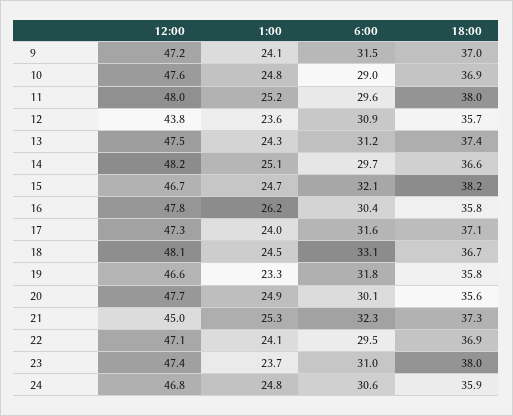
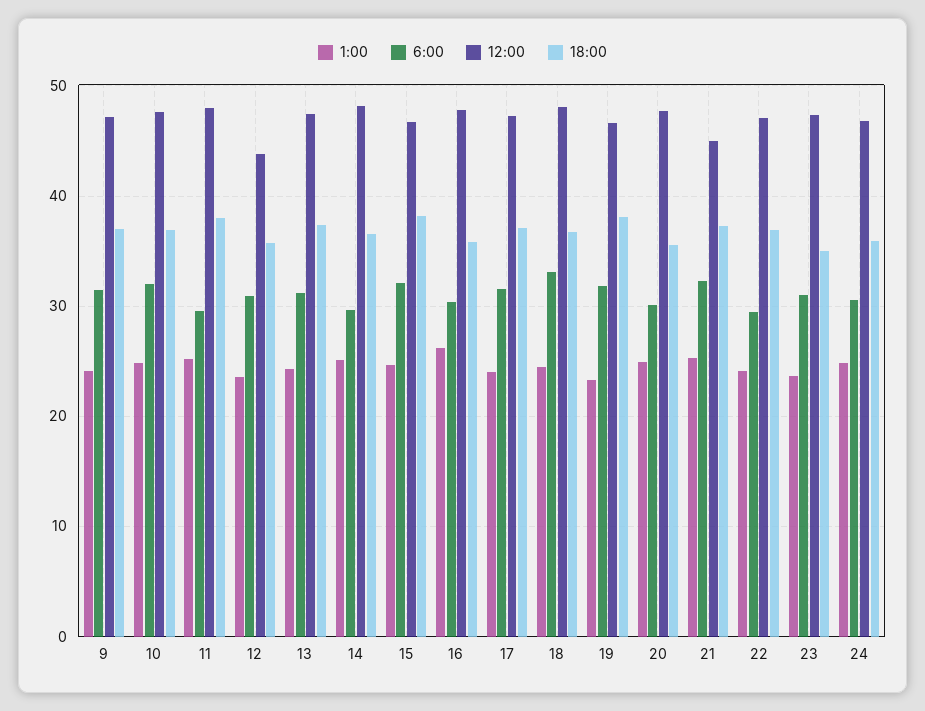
  {
    "12:00": {
      "9": 47.2,
      "10": 47.6,
      "11": 48,
      "12": 43.8,
      "13": 47.5,
      "14": 48.2,
      "15": 46.7,
      "16": 47.8,
      "17": 47.3,
      "18": 48.1,
      "19": 46.6,
      "20": 47.7,
      "21": 45,
      "22": 47.1,
      "23": 47.4,
      "24": 46.8
    },
    "1:00": {
      "9": 24.1,
      "10": 24.8,
      "11": 25.2,
      "12": 23.6,
      "13": 24.3,
      "14": 25.1,
      "15": 24.7,
      "16": 26.2,
      "17": 24,
      "18": 24.5,
      "19": 23.3,
      "20": 24.9,
      "21": 25.3,
      "22": 24.1,
      "23": 23.7,
      "24": 24.8
    },
    "6:00": {
      "9": 31.5,
-     "10": 29,
+     "10": 32,
      "11": 29.6,
      "12": 30.9,
      "13": 31.2,
      "14": 29.7,
      "15": 32.1,
      "16": 30.4,
      "17": 31.6,
      "18": 33.1,
      "19": 31.8,
      "20": 30.1,
      "21": 32.3,
      "22": 29.5,
      "23": 31,
      "24": 30.6
    },
    "18:00": {
      "9": 37,
      "10": 36.9,
      "11": 38,
      "12": 35.7,
      "13": 37.4,
      "14": 36.6,
      "15": 38.2,
      "16": 35.8,
      "17": 37.1,
      "18": 36.7,
-     "19": 35.8,
+     "19": 38,
      "20": 35.6,
      "21": 37.3,
      "22": 36.9,
-     "23": 38,
+     "23": 35,
      "24": 35.9
    }
  }

